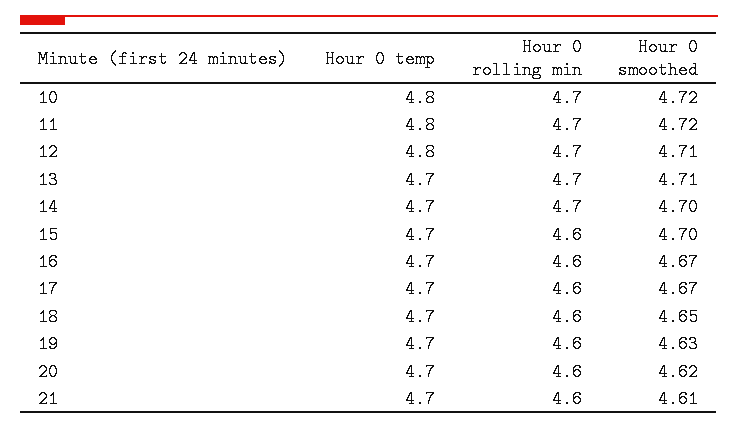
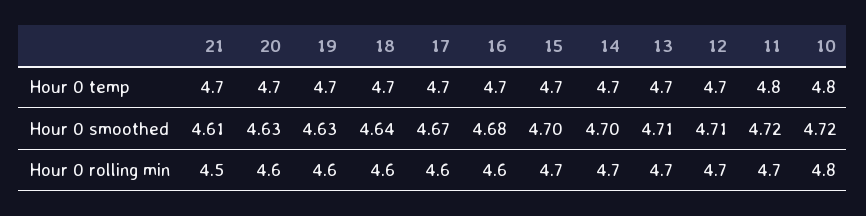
  {
    "Hour 0 temp": {
      "10": 4.8,
      "11": 4.8,
-     "12": 4.8,
+     "12": 4.7,
      "13": 4.7,
      "14": 4.7,
      "15": 4.7,
      "16": 4.7,
      "17": 4.7,
      "18": 4.7,
      "19": 4.7,
      "20": 4.7,
      "21": 4.7
    },
    "Hour 0 rolling min": {
-     "10": 4.7,
+     "10": 4.8,
      "11": 4.7,
      "12": 4.7,
      "13": 4.7,
      "14": 4.7,
-     "15": 4.6,
+     "15": 4.7,
      "16": 4.6,
      "17": 4.6,
      "18": 4.6,
      "19": 4.6,
      "20": 4.6,
-     "21": 4.6
+     "21": 4.5
    },
    "Hour 0 smoothed": {
      "10": 4.72,
      "11": 4.72,
      "12": 4.71,
      "13": 4.71,
      "14": 4.7,
      "15": 4.7,
-     "16": 4.67,
+     "16": 4.68,
      "17": 4.67,
-     "18": 4.65,
+     "18": 4.64,
      "19": 4.63,
-     "20": 4.62,
+     "20": 4.63,
      "21": 4.61
    }
  }

